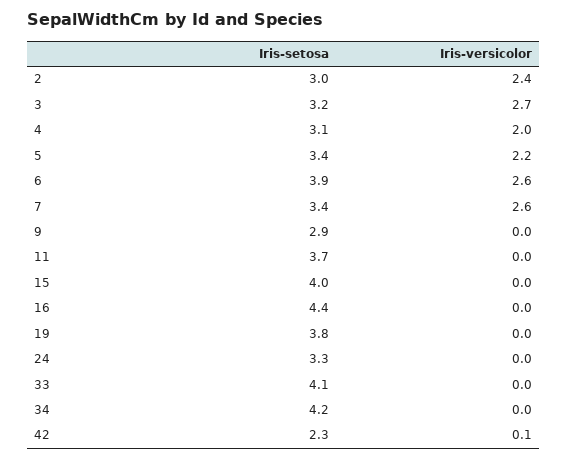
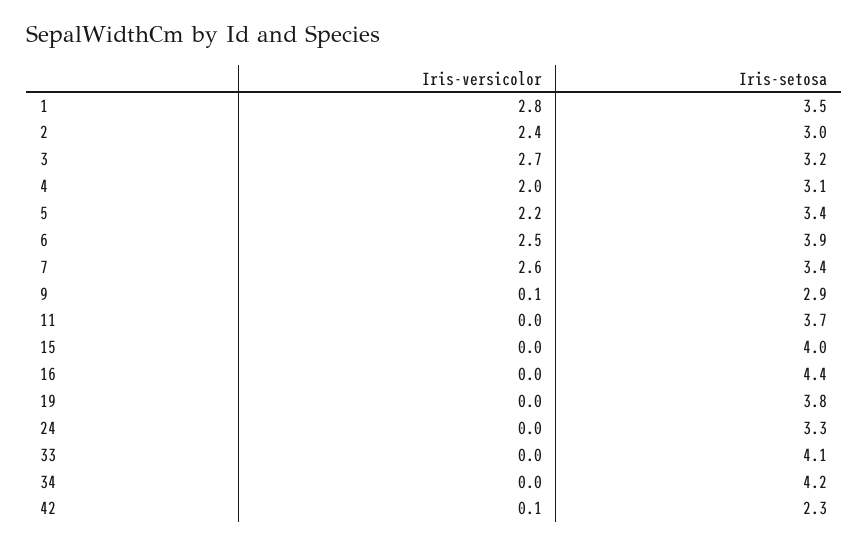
  {
    "Iris-setosa": {
      "2": 3,
      "3": 3.2,
      "4": 3.1,
      "5": 3.4,
      "6": 3.9,
      "7": 3.4,
      "9": 2.9,
      "11": 3.7,
      "15": 4,
      "16": 4.4,
      "19": 3.8,
      "24": 3.3,
      "33": 4.1,
      "34": 4.2,
-     "42": 2.3
+     "42": 2.3,
+     "1": 3.5
    },
    "Iris-versicolor": {
      "2": 2.4,
      "3": 2.7,
      "4": 2,
      "5": 2.2,
-     "6": 2.6,
+     "6": 2.5,
      "7": 2.6,
-     "9": 0,
+     "9": 0.1,
      "11": 0,
      "15": 0,
      "16": 0,
      "19": 0,
      "24": 0,
      "33": 0,
      "34": 0,
-     "42": 0.1
+     "42": 0.1,
+     "1": 2.8
    }
  }

